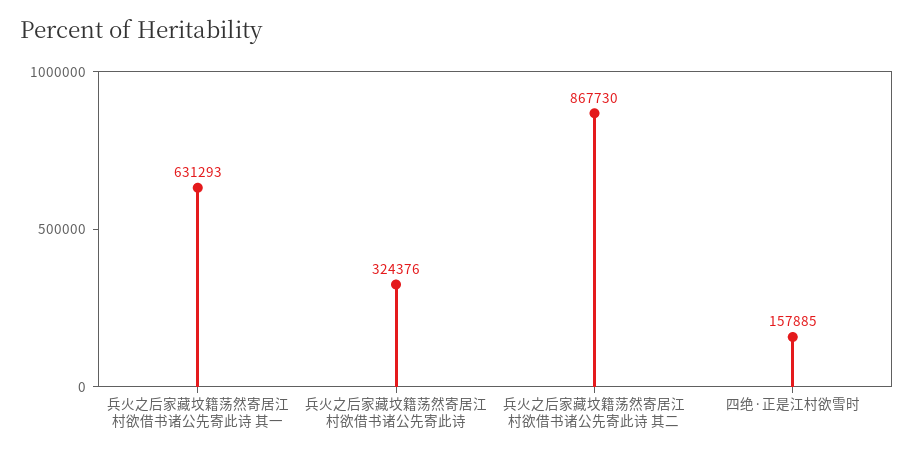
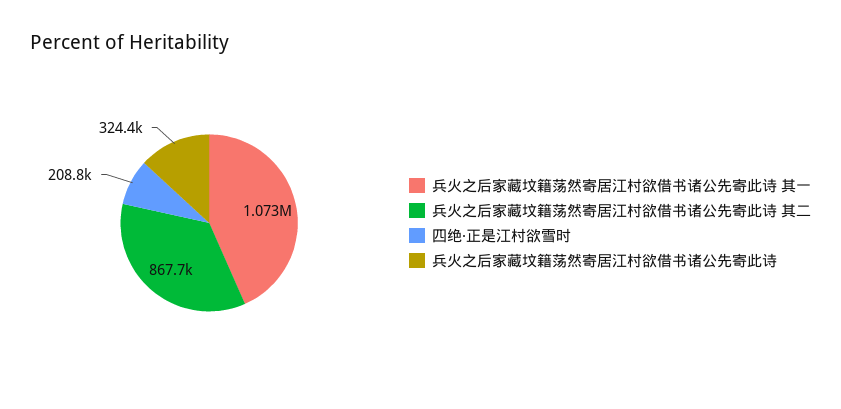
  {
-   "兵火之后家藏坟籍荡然寄居江村欲借书诸公先寄此诗 其一": 631293,
+   "兵火之后家藏坟籍荡然寄居江村欲借书诸公先寄此诗 其一": 1073000,
    "兵火之后家藏坟籍荡然寄居江村欲借书诸公先寄此诗": 324376,
    "兵火之后家藏坟籍荡然寄居江村欲借书诸公先寄此诗 其二": 867730,
-   "四绝·正是江村欲雪时": 157885
+   "四绝·正是江村欲雪时": 208800
  }

